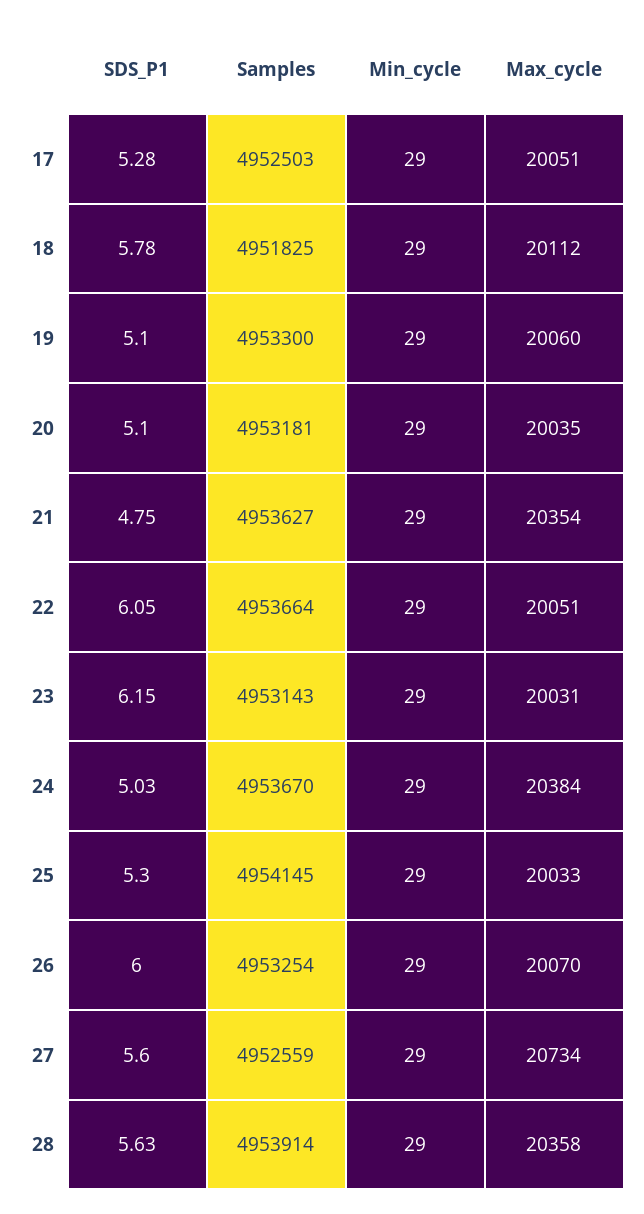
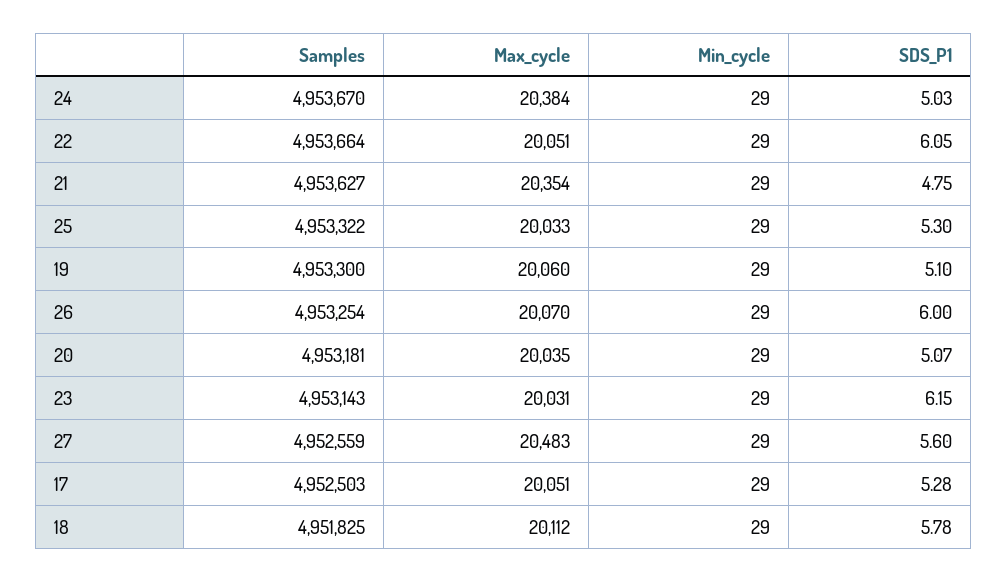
  {
    "SDS_P1": {
      "17": 5.28,
      "18": 5.78,
      "19": 5.1,
-     "20": 5.1,
+     "20": 5.07,
      "21": 4.75,
      "22": 6.05,
      "23": 6.15,
      "24": 5.03,
      "25": 5.3,
      "26": 6,
-     "27": 5.6,
+     "27": 5.6
-     "28": 5.63
    },
    "Samples": {
      "17": 4952503,
      "18": 4951825,
      "19": 4953300,
      "20": 4953181,
      "21": 4953627,
      "22": 4953664,
      "23": 4953143,
      "24": 4953670,
-     "25": 4954145,
+     "25": 4953322,
      "26": 4953254,
-     "27": 4952559,
+     "27": 4952559
-     "28": 4953914
    },
    "Min_cycle": {
      "17": 29,
      "18": 29,
      "19": 29,
      "20": 29,
      "21": 29,
      "22": 29,
      "23": 29,
      "24": 29,
      "25": 29,
      "26": 29,
-     "27": 29,
+     "27": 29
-     "28": 29
    },
    "Max_cycle": {
      "17": 20051,
      "18": 20112,
      "19": 20060,
      "20": 20035,
      "21": 20354,
      "22": 20051,
      "23": 20031,
      "24": 20384,
      "25": 20033,
      "26": 20070,
-     "27": 20734,
+     "27": 20483
-     "28": 20358
    }
  }

